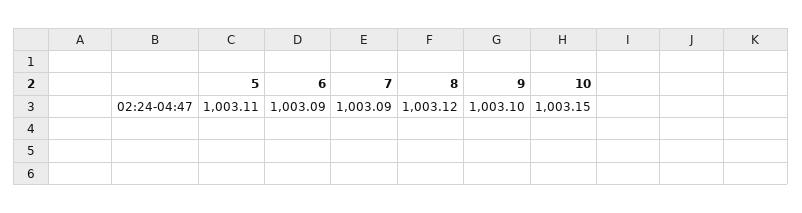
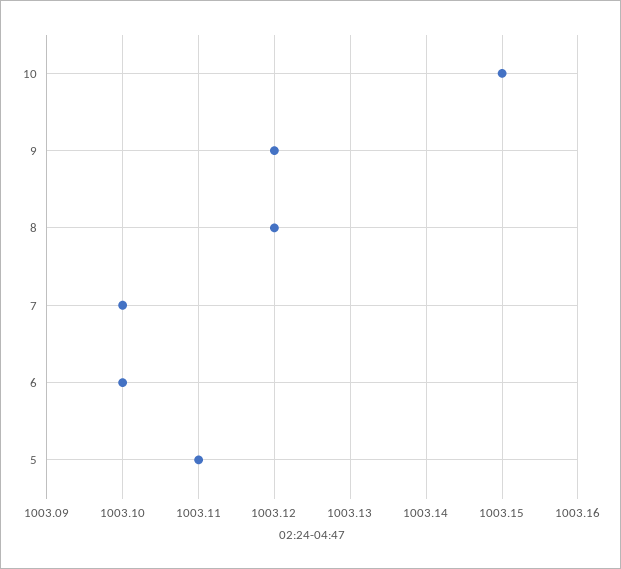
  {
    "5": 1003.11,
-   "6": 1003.09,
+   "6": 1003.1,
-   "7": 1003.09,
+   "7": 1003.1,
    "8": 1003.12,
-   "9": 1003.1,
+   "9": 1003.12,
    "10": 1003.15
  }

